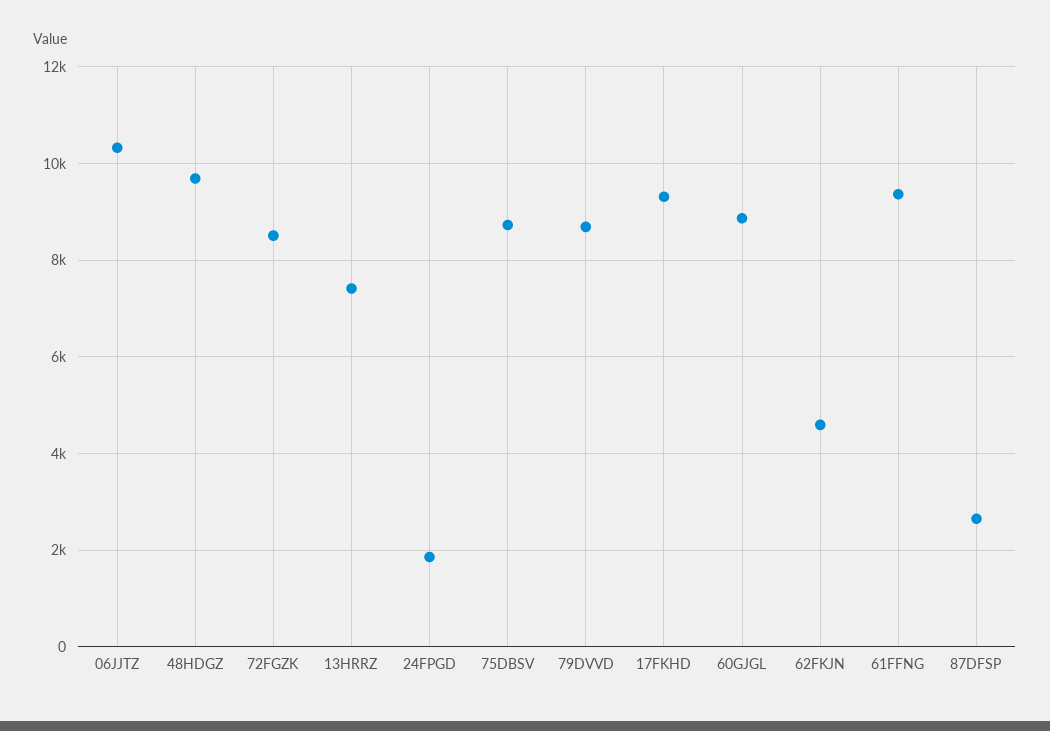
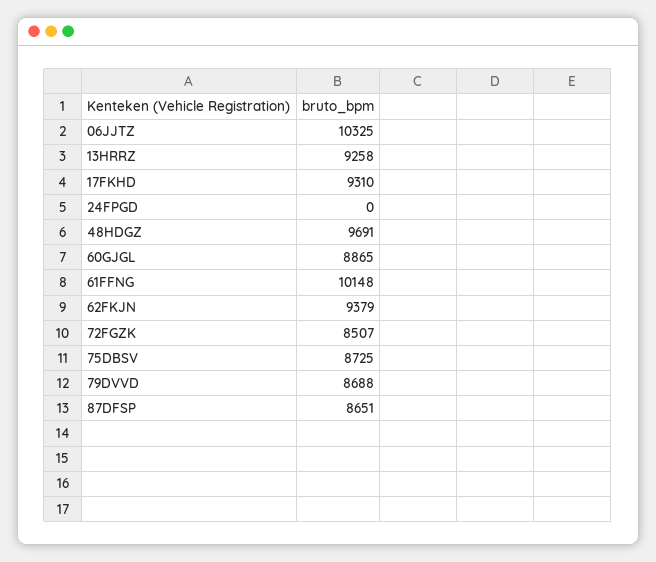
  {
    "06JJTZ": 10325,
    "48HDGZ": 9691,
    "72FGZK": 8507,
-   "13HRRZ": 7400,
+   "13HRRZ": 9258,
-   "24FPGD": 1800,
+   "24FPGD": 0,
    "75DBSV": 8725,
    "79DVVD": 8688,
    "17FKHD": 9310,
    "60GJGL": 8865,
-   "62FKJN": 4600,
+   "62FKJN": 9379,
-   "61FFNG": 9400,
+   "61FFNG": 10148,
-   "87DFSP": 2600
+   "87DFSP": 8651
  }

